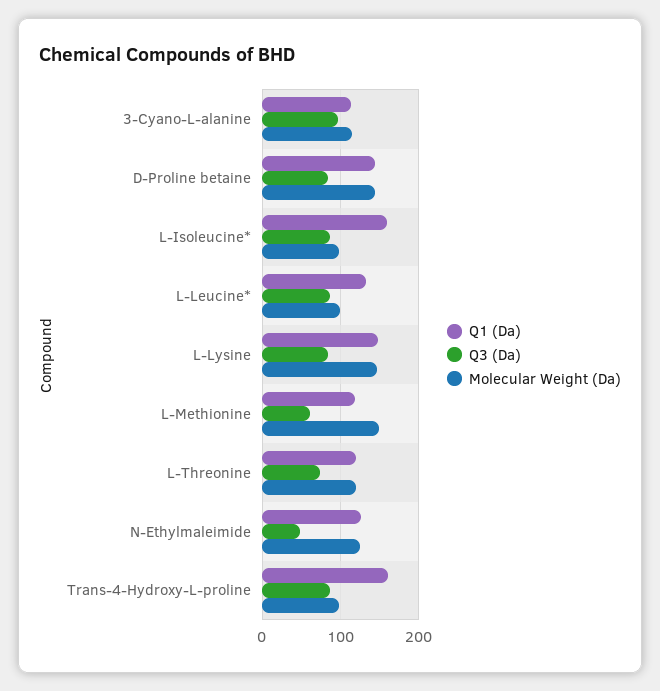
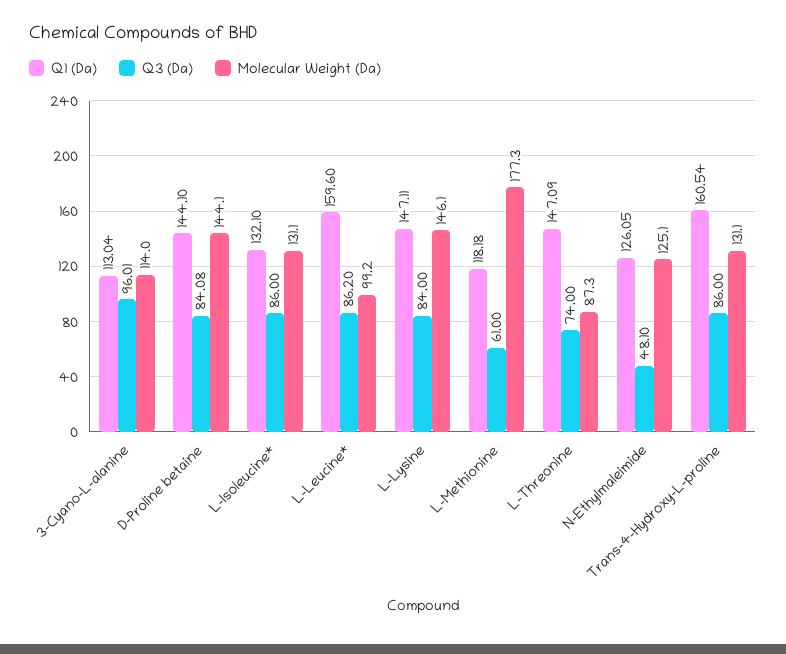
  {
    "Q1 (Da)": {
      "3-Cyano-L-alanine": 113.04,
      "D-Proline betaine": 144.1,
-     "L-Isoleucine*": 160,
+     "L-Isoleucine*": 132.1,
-     "L-Leucine*": 130,
+     "L-Leucine*": 159.6,
      "L-Lysine": 147.11,
      "L-Methionine": 118.18,
-     "L-Threonine": 120,
+     "L-Threonine": 147.09,
      "N-Ethylmaleimide": 126.05,
      "Trans-4-Hydroxy-L-proline": 160.54
    },
    "Q3 (Da)": {
      "3-Cyano-L-alanine": 96.01,
      "D-Proline betaine": 84.08,
      "L-Isoleucine*": 86,
      "L-Leucine*": 86.2,
      "L-Lysine": 84,
      "L-Methionine": 61,
      "L-Threonine": 74,
      "N-Ethylmaleimide": 48.1,
      "Trans-4-Hydroxy-L-proline": 86
    },
    "Molecular Weight (Da)": {
      "3-Cyano-L-alanine": 114,
      "D-Proline betaine": 144.1,
-     "L-Isoleucine*": 100,
+     "L-Isoleucine*": 131.1,
      "L-Leucine*": 99.2,
      "L-Lysine": 146.1,
-     "L-Methionine": 150,
+     "L-Methionine": 177.3,
-     "L-Threonine": 120,
+     "L-Threonine": 87.3,
      "N-Ethylmaleimide": 125.1,
-     "Trans-4-Hydroxy-L-proline": 100
+     "Trans-4-Hydroxy-L-proline": 131.1
    }
  }

